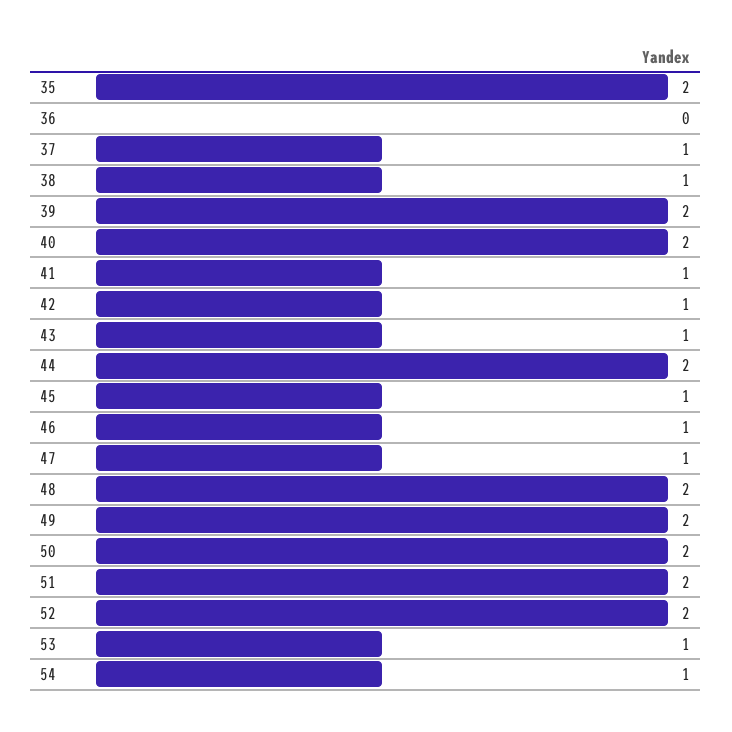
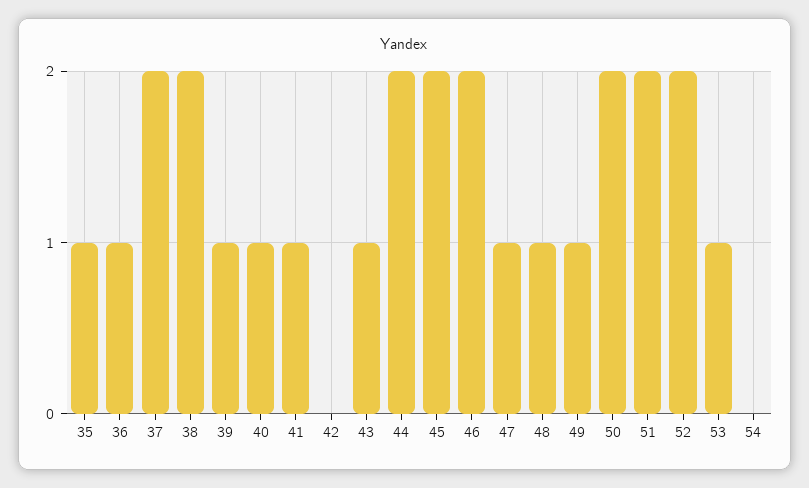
  {
-   "35": 2,
+   "35": 1,
-   "36": 0,
+   "36": 1,
-   "37": 1,
+   "37": 2,
-   "38": 1,
+   "38": 2,
-   "39": 2,
+   "39": 1,
-   "40": 2,
+   "40": 1,
    "41": 1,
-   "42": 1,
+   "42": 0,
    "43": 1,
    "44": 2,
-   "45": 1,
+   "45": 2,
-   "46": 1,
+   "46": 2,
    "47": 1,
-   "48": 2,
+   "48": 1,
-   "49": 2,
+   "49": 1,
    "50": 2,
    "51": 2,
    "52": 2,
    "53": 1,
-   "54": 1
+   "54": 0
  }

